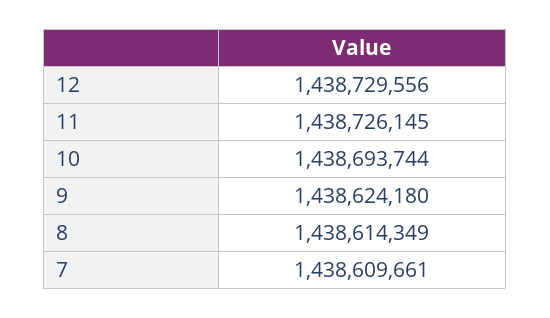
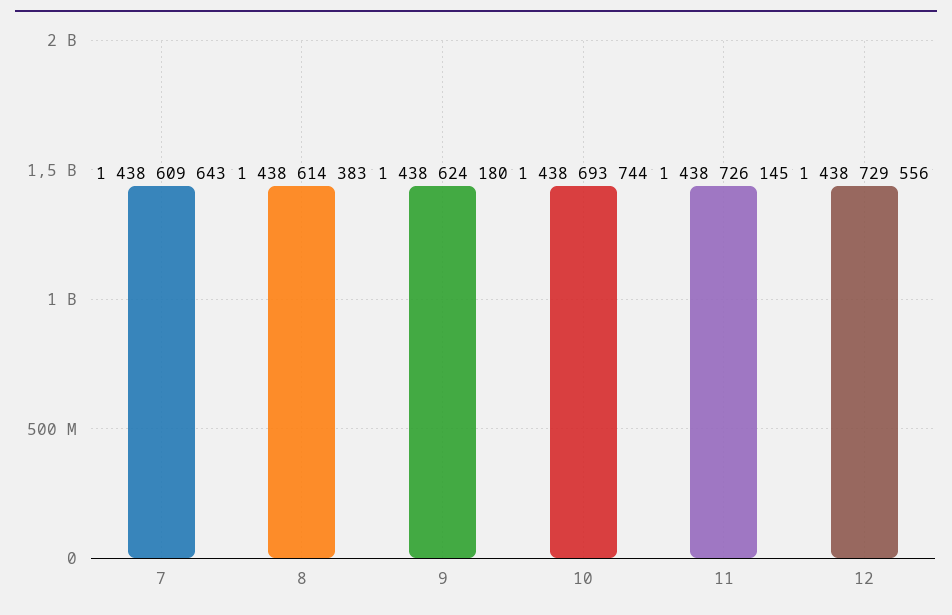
  {
    "12": 1438729556,
    "11": 1438726145,
    "10": 1438693744,
    "9": 1438624180,
-   "8": 1438614349,
+   "8": 1438614383,
-   "7": 1438609661
+   "7": 1438609643
  }

